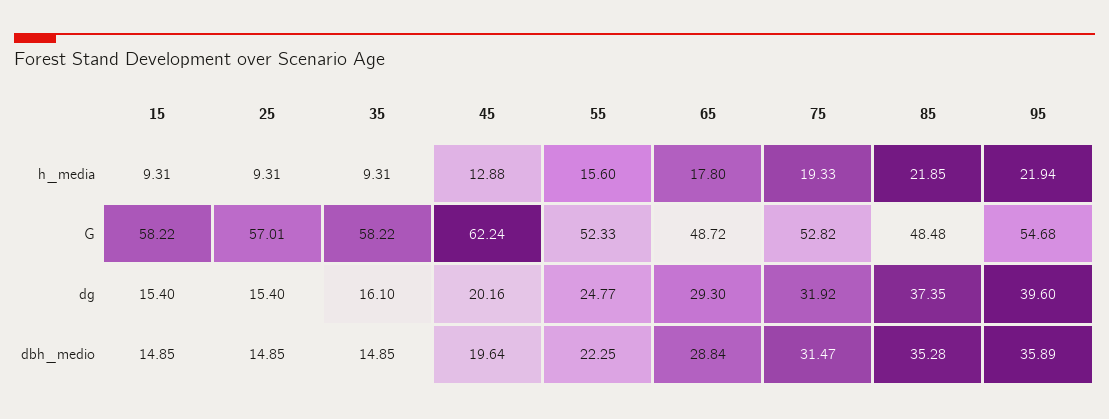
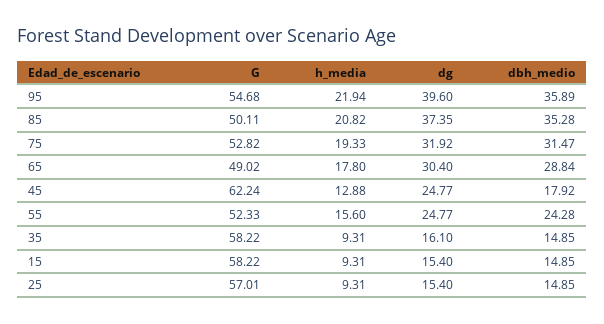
  {
    "15": {
      "h_media": 9.31,
      "G": 58.22,
      "dg": 15.4,
      "dbh_medio": 14.85
    },
    "25": {
      "h_media": 9.31,
      "G": 57.01,
      "dg": 15.4,
      "dbh_medio": 14.85
    },
    "35": {
      "h_media": 9.31,
      "G": 58.22,
      "dg": 16.1,
      "dbh_medio": 14.85
    },
    "45": {
      "h_media": 12.88,
      "G": 62.24,
-     "dg": 20.16,
+     "dg": 24.77,
-     "dbh_medio": 19.64
+     "dbh_medio": 17.92
    },
    "55": {
      "h_media": 15.6,
      "G": 52.33,
      "dg": 24.77,
-     "dbh_medio": 22.25
+     "dbh_medio": 24.28
    },
    "65": {
      "h_media": 17.8,
-     "G": 48.72,
+     "G": 49.02,
-     "dg": 29.3,
+     "dg": 30.4,
      "dbh_medio": 28.84
    },
    "75": {
      "h_media": 19.33,
      "G": 52.82,
      "dg": 31.92,
      "dbh_medio": 31.47
    },
    "85": {
-     "h_media": 21.85,
+     "h_media": 20.82,
-     "G": 48.48,
+     "G": 50.11,
      "dg": 37.35,
      "dbh_medio": 35.28
    },
    "95": {
      "h_media": 21.94,
      "G": 54.68,
      "dg": 39.6,
      "dbh_medio": 35.89
    }
  }

